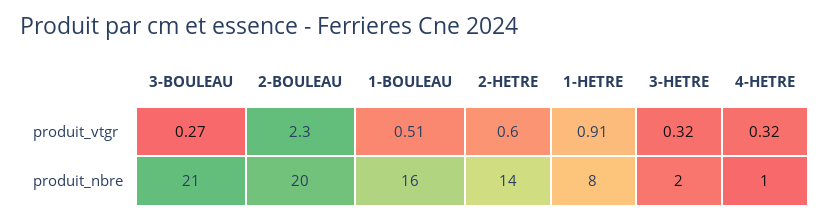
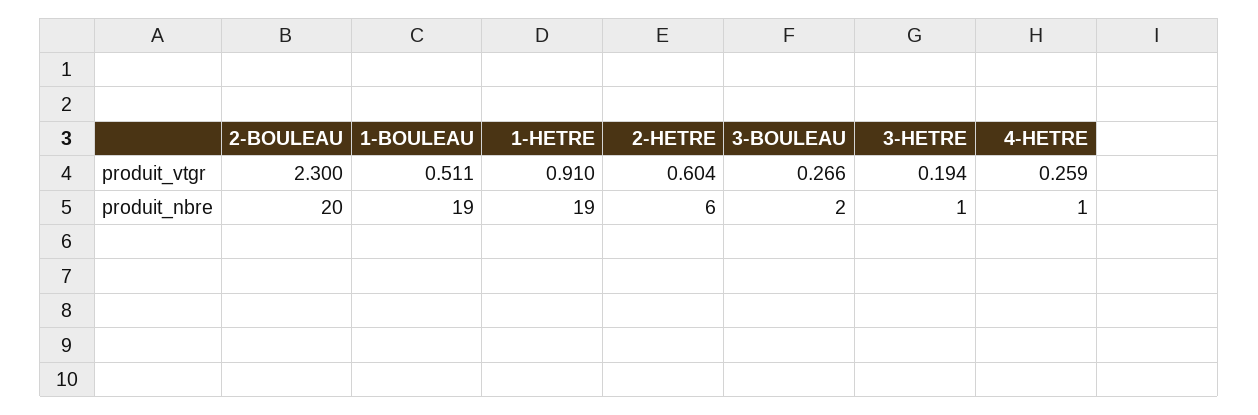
  {
    "3-BOULEAU": {
      "produit_vtgr": 0.266,
-     "produit_nbre": 21
+     "produit_nbre": 2
    },
    "2-BOULEAU": {
      "produit_vtgr": 2.3,
      "produit_nbre": 20
    },
    "1-BOULEAU": {
      "produit_vtgr": 0.511,
-     "produit_nbre": 16
+     "produit_nbre": 19
    },
    "2-HETRE": {
      "produit_vtgr": 0.604,
-     "produit_nbre": 14
+     "produit_nbre": 6
    },
    "1-HETRE": {
      "produit_vtgr": 0.91,
-     "produit_nbre": 8
+     "produit_nbre": 19
    },
    "3-HETRE": {
-     "produit_vtgr": 0.32,
+     "produit_vtgr": 0.194,
-     "produit_nbre": 2
+     "produit_nbre": 1
    },
    "4-HETRE": {
-     "produit_vtgr": 0.32,
+     "produit_vtgr": 0.259,
      "produit_nbre": 1
    }
  }

